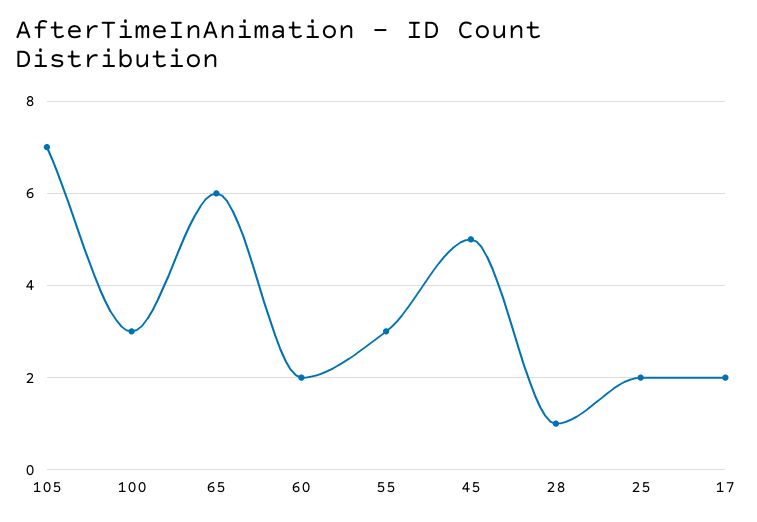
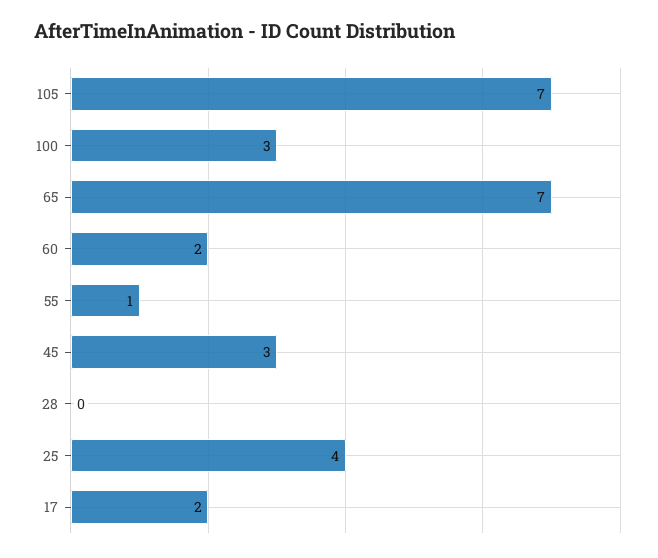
  {
    "105": 7,
    "100": 3,
-   "65": 6,
+   "65": 7,
    "60": 2,
-   "55": 3,
+   "55": 1,
-   "45": 5,
+   "45": 3,
-   "28": 1,
+   "28": 0,
-   "25": 2,
+   "25": 4,
    "17": 2
  }

